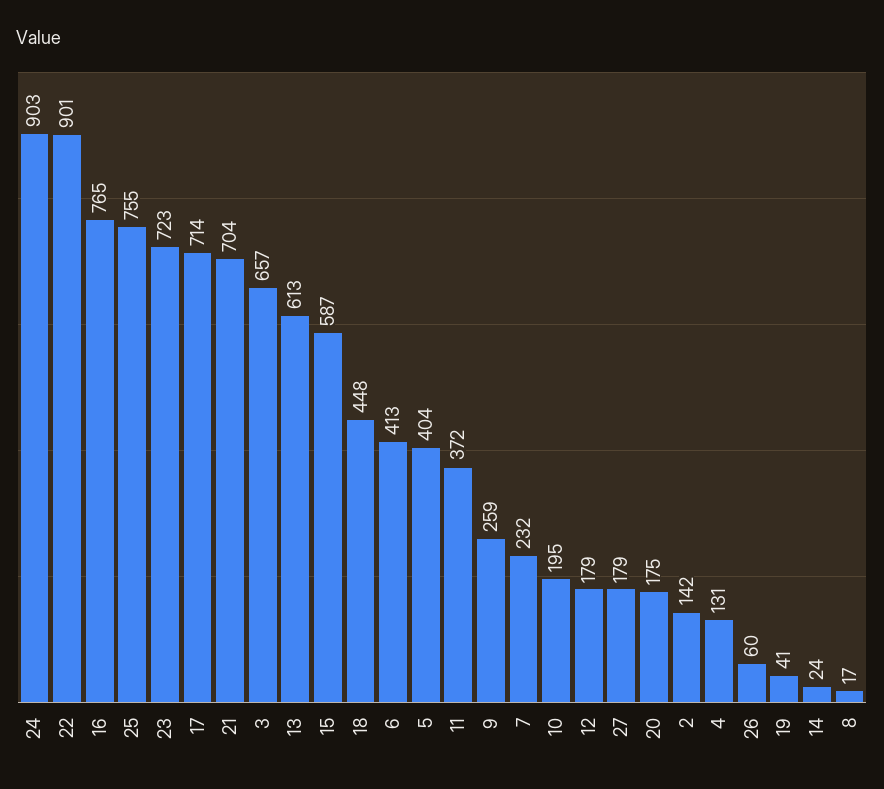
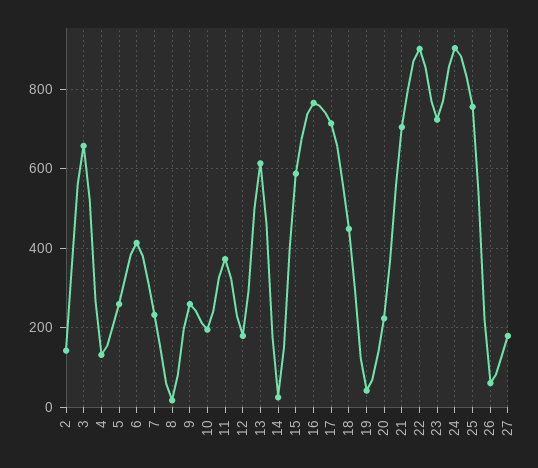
  {
    "24": 903,
    "22": 901,
    "16": 765,
    "25": 755,
    "23": 723,
    "17": 714,
    "21": 704,
    "3": 657,
    "13": 613,
    "15": 587,
    "18": 448,
    "6": 413,
-   "5": 404,
+   "5": 260,
    "11": 372,
    "9": 259,
    "7": 232,
    "10": 195,
    "12": 179,
    "27": 179,
-   "20": 175,
+   "20": 220,
    "2": 142,
    "4": 131,
    "26": 60,
    "19": 41,
    "14": 24,
    "8": 17
  }

